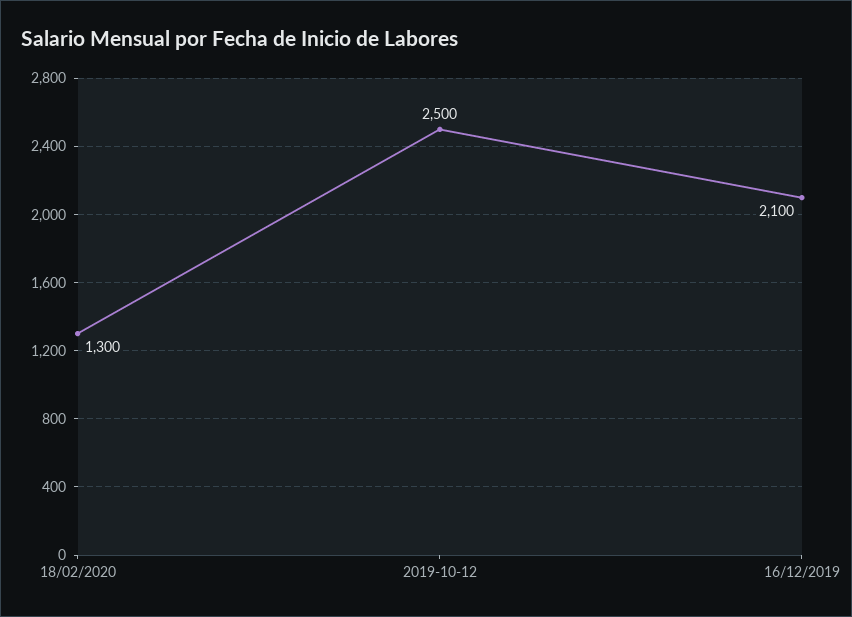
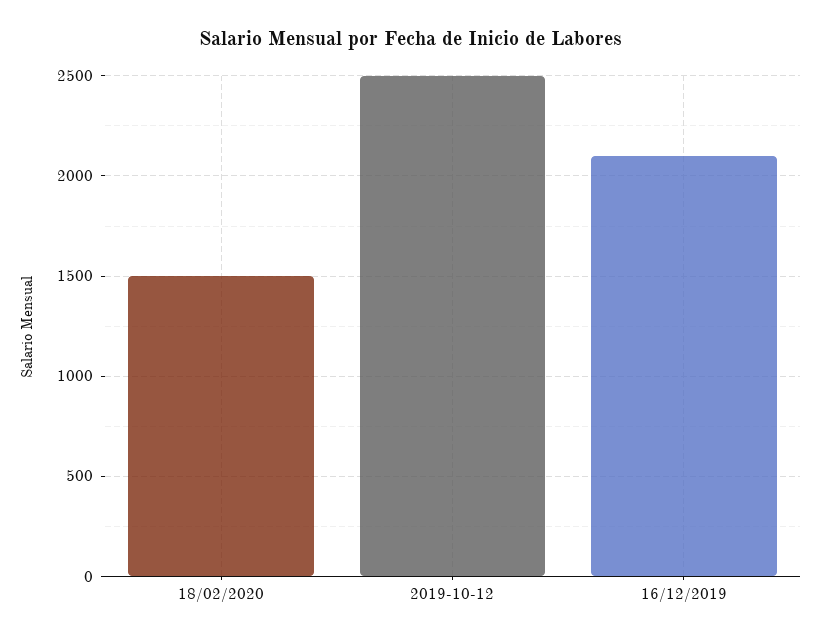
  {
-   "18/02/2020": 1300,
+   "18/02/2020": 1500,
    "2019-10-12": 2500,
    "16/12/2019": 2100
  }

